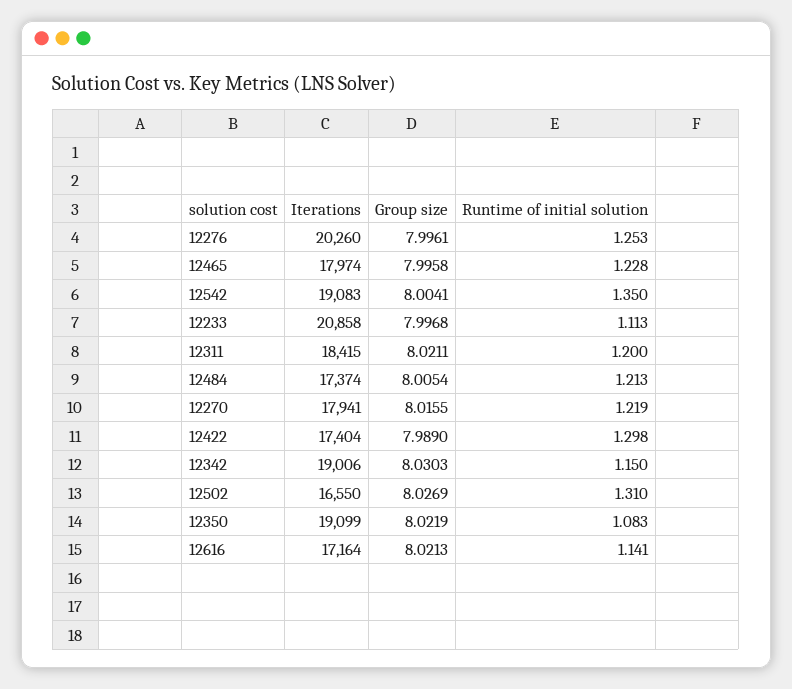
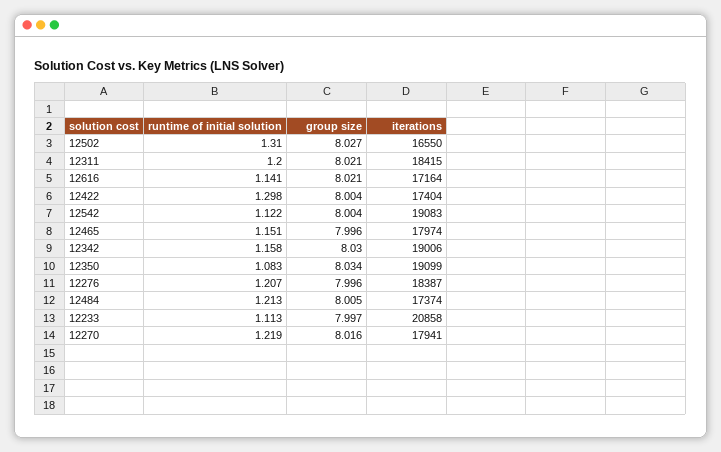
  {
    "Iterations": {
-     "12276": 20260,
+     "12276": 18387,
      "12465": 17974,
      "12542": 19083,
      "12233": 20858,
      "12311": 18415,
      "12484": 17374,
      "12270": 17941,
      "12422": 17404,
      "12342": 19006,
      "12502": 16550,
      "12350": 19099,
      "12616": 17164
    },
    "Group size": {
      "12276": 7.9961,
      "12465": 7.9958,
      "12542": 8.0041,
      "12233": 7.9968,
      "12311": 8.0211,
      "12484": 8.0054,
      "12270": 8.0155,
-     "12422": 7.989,
+     "12422": 8.004,
      "12342": 8.0303,
      "12502": 8.0269,
-     "12350": 8.0219,
+     "12350": 8.034,
      "12616": 8.0213
    },
    "Runtime of initial solution": {
-     "12276": 1.253,
+     "12276": 1.207,
-     "12465": 1.228,
+     "12465": 1.151,
-     "12542": 1.35,
+     "12542": 1.122,
      "12233": 1.113,
      "12311": 1.2,
      "12484": 1.213,
      "12270": 1.219,
      "12422": 1.298,
-     "12342": 1.15,
+     "12342": 1.158,
      "12502": 1.31,
      "12350": 1.083,
      "12616": 1.141
    }
  }

